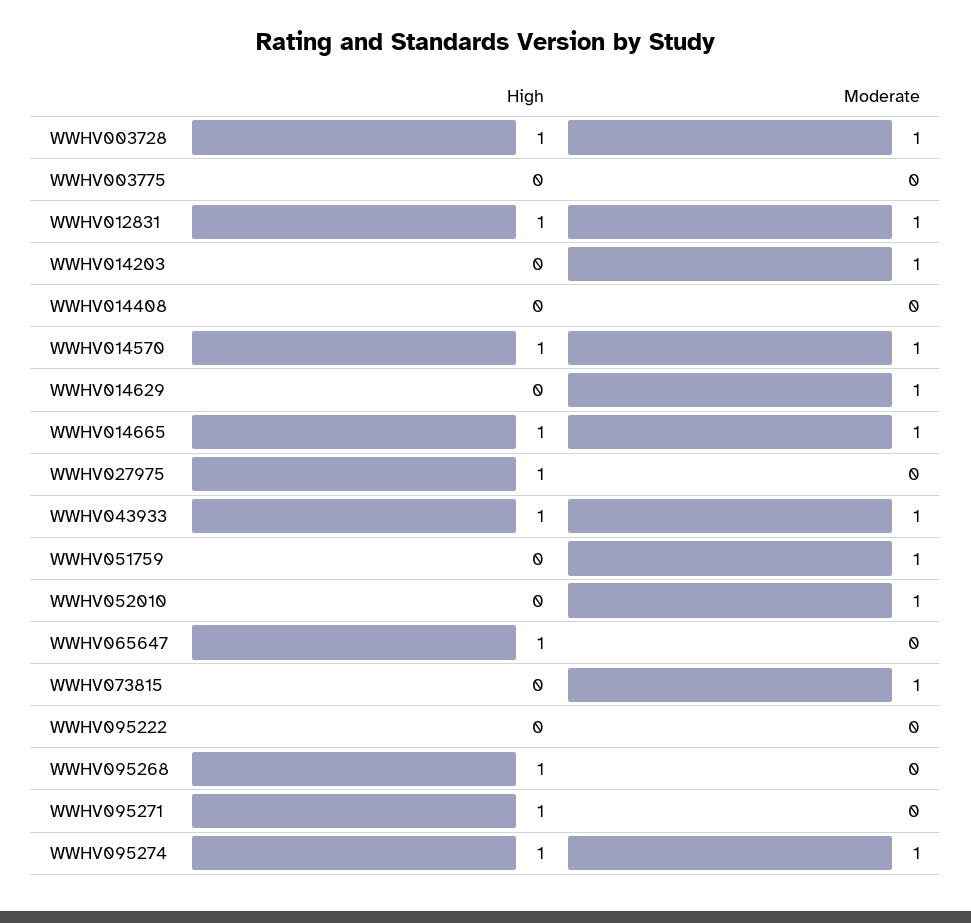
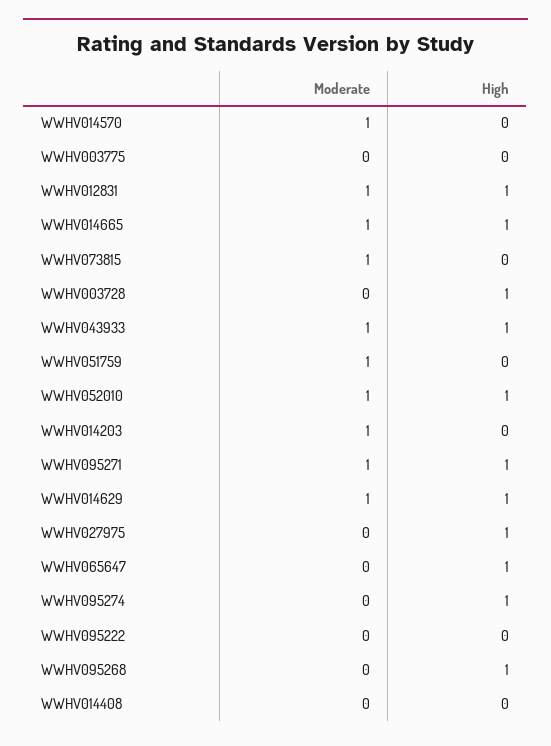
  {
    "High": {
      "WWHV003728": 1,
      "WWHV003775": 0,
      "WWHV012831": 1,
      "WWHV014203": 0,
      "WWHV014408": 0,
-     "WWHV014570": 1,
+     "WWHV014570": 0,
-     "WWHV014629": 0,
+     "WWHV014629": 1,
      "WWHV014665": 1,
      "WWHV027975": 1,
      "WWHV043933": 1,
      "WWHV051759": 0,
-     "WWHV052010": 0,
+     "WWHV052010": 1,
      "WWHV065647": 1,
      "WWHV073815": 0,
      "WWHV095222": 0,
      "WWHV095268": 1,
      "WWHV095271": 1,
      "WWHV095274": 1
    },
    "Moderate": {
-     "WWHV003728": 1,
+     "WWHV003728": 0,
      "WWHV003775": 0,
      "WWHV012831": 1,
      "WWHV014203": 1,
      "WWHV014408": 0,
      "WWHV014570": 1,
      "WWHV014629": 1,
      "WWHV014665": 1,
      "WWHV027975": 0,
      "WWHV043933": 1,
      "WWHV051759": 1,
      "WWHV052010": 1,
      "WWHV065647": 0,
      "WWHV073815": 1,
      "WWHV095222": 0,
      "WWHV095268": 0,
-     "WWHV095271": 0,
+     "WWHV095271": 1,
-     "WWHV095274": 1
+     "WWHV095274": 0
    }
  }

